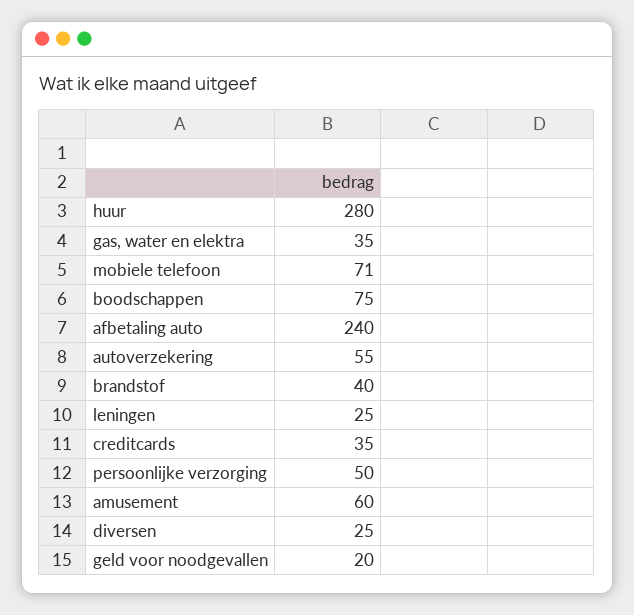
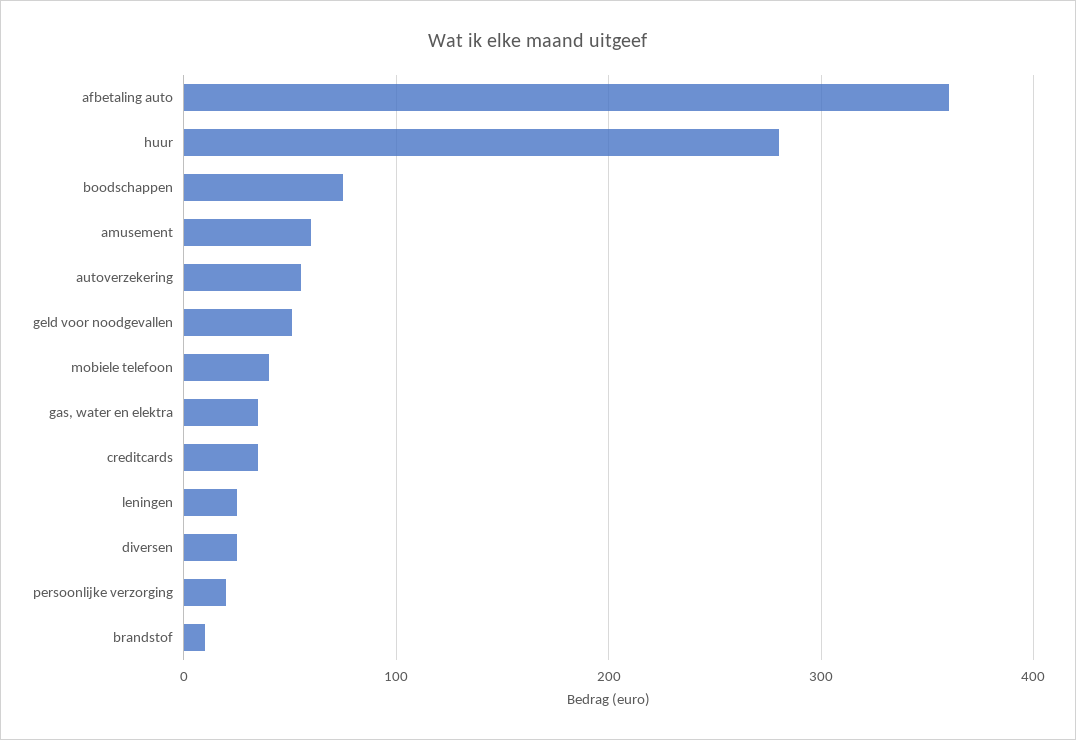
  {
    "huur": 280,
    "gas, water en elektra": 35,
-   "mobiele telefoon": 71,
+   "mobiele telefoon": 40,
    "boodschappen": 75,
-   "afbetaling auto": 240,
+   "afbetaling auto": 360,
    "autoverzekering": 55,
-   "brandstof": 40,
+   "brandstof": 10,
    "leningen": 25,
    "creditcards": 35,
-   "persoonlijke verzorging": 50,
+   "persoonlijke verzorging": 20,
    "amusement": 60,
    "diversen": 25,
-   "geld voor noodgevallen": 20
+   "geld voor noodgevallen": 50
  }

